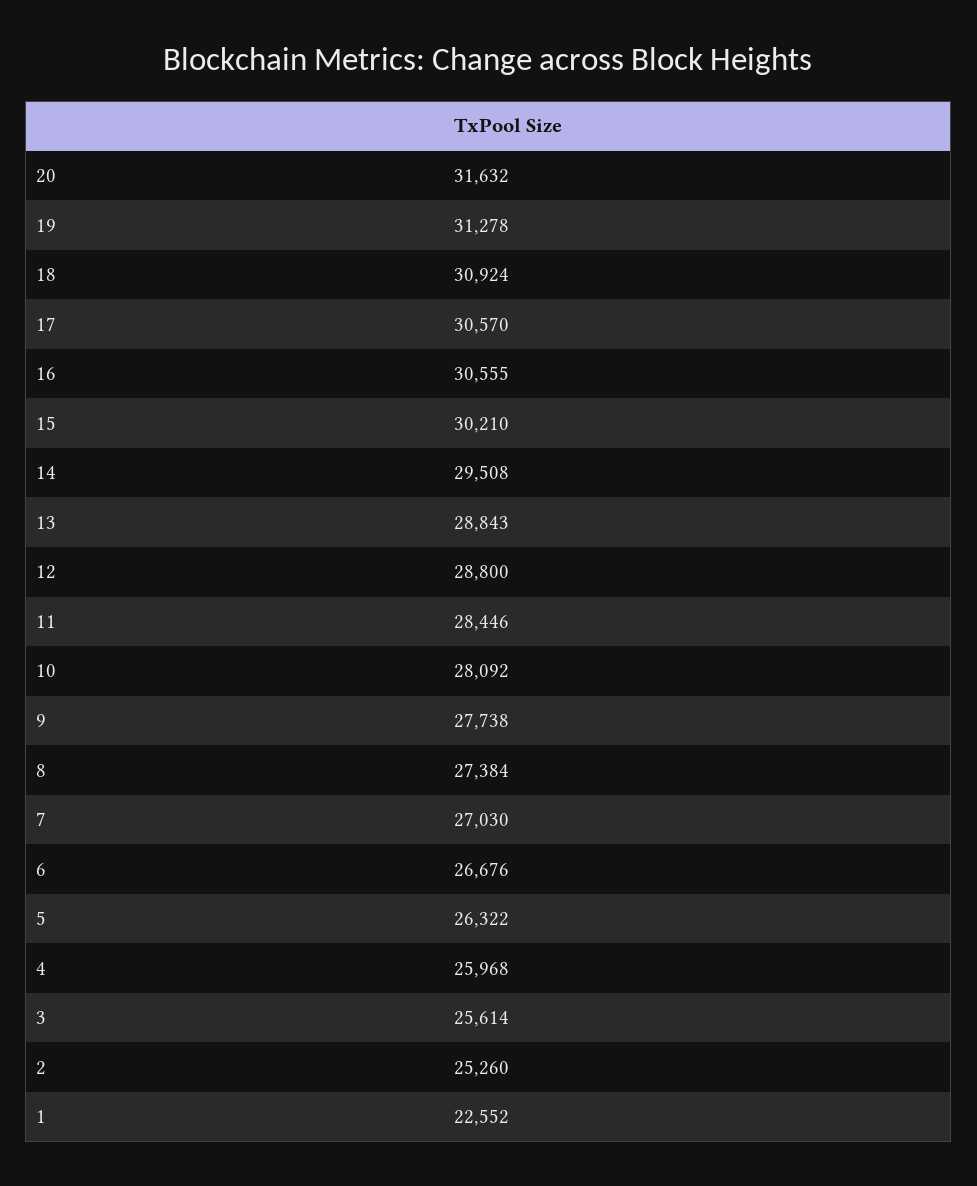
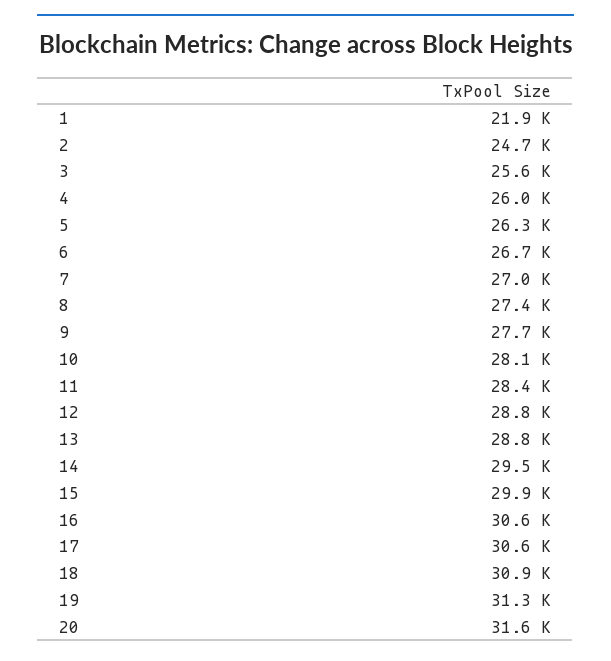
  {
    "20": 31632,
    "19": 31278,
    "18": 30924,
    "17": 30570,
    "16": 30555,
-   "15": 30210,
+   "15": 29900,
    "14": 29508,
    "13": 28843,
    "12": 28800,
    "11": 28446,
    "10": 28092,
    "9": 27738,
    "8": 27384,
    "7": 27030,
    "6": 26676,
    "5": 26322,
    "4": 25968,
    "3": 25614,
-   "2": 25260,
+   "2": 24700,
-   "1": 22552
+   "1": 21900
  }

